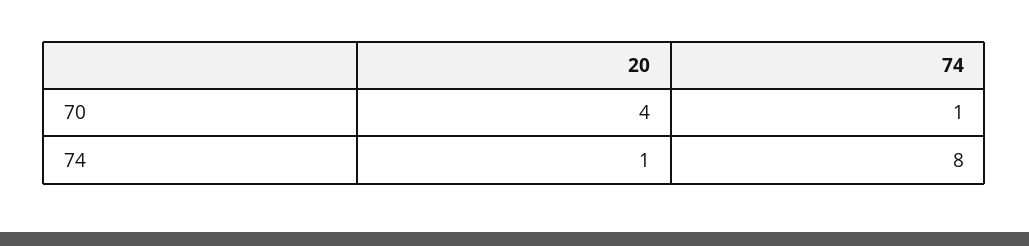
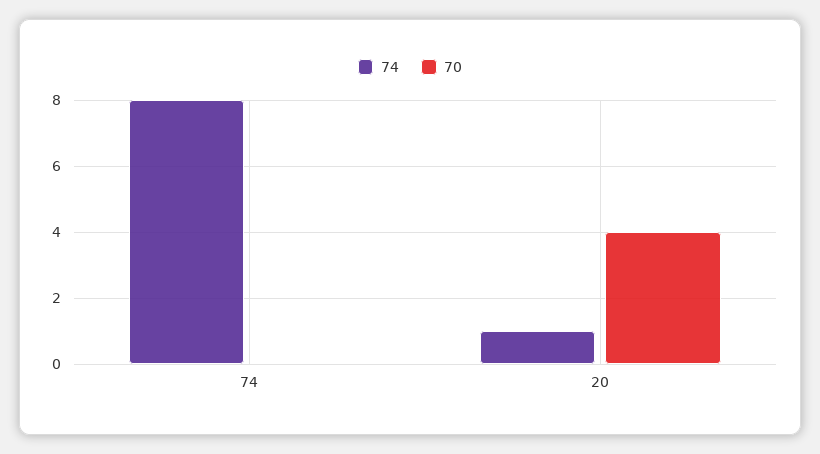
  {
    "70": {
      "20": 4,
-     "74": 1
+     "74": 0
    },
    "74": {
      "20": 1,
      "74": 8
    }
  }

